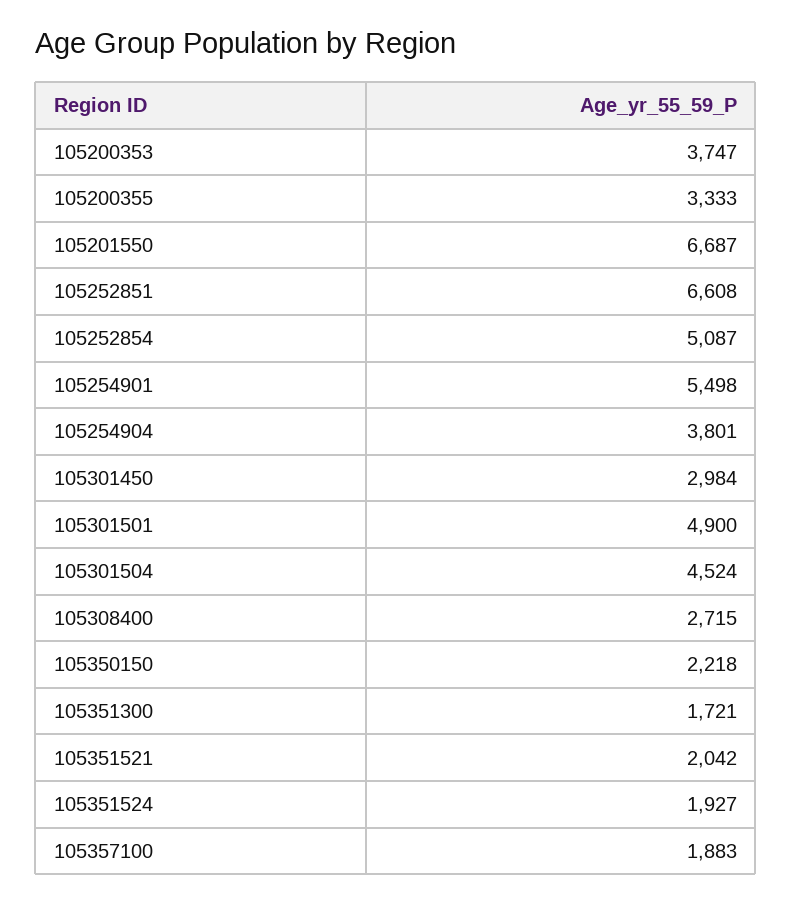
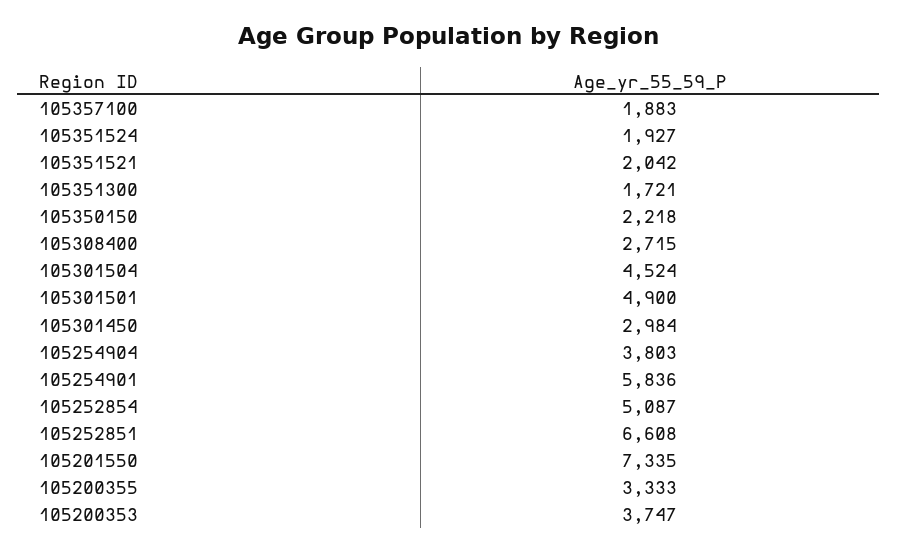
  {
    "105200353": 3747,
    "105200355": 3333,
-   "105201550": 6687,
+   "105201550": 7335,
    "105252851": 6608,
    "105252854": 5087,
-   "105254901": 5498,
+   "105254901": 5836,
-   "105254904": 3801,
+   "105254904": 3803,
    "105301450": 2984,
    "105301501": 4900,
    "105301504": 4524,
    "105308400": 2715,
    "105350150": 2218,
    "105351300": 1721,
    "105351521": 2042,
    "105351524": 1927,
    "105357100": 1883
  }

